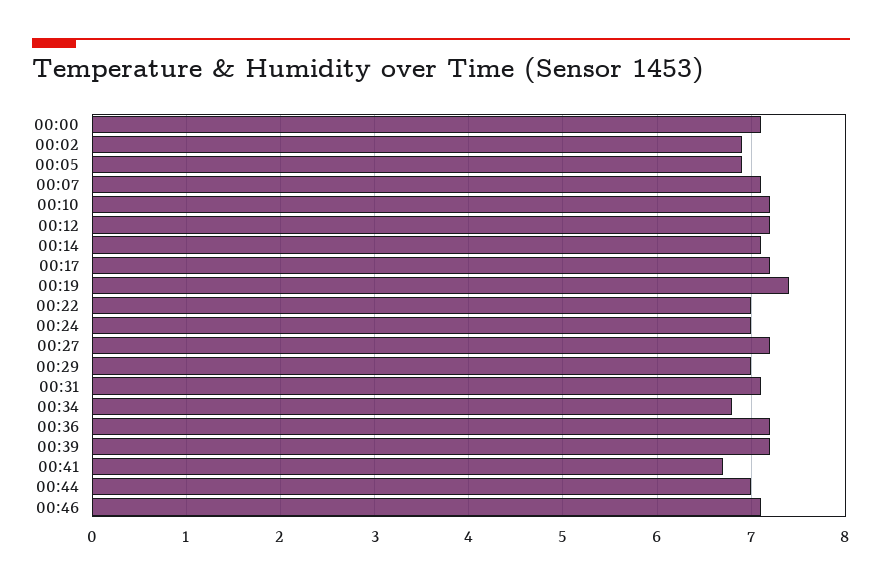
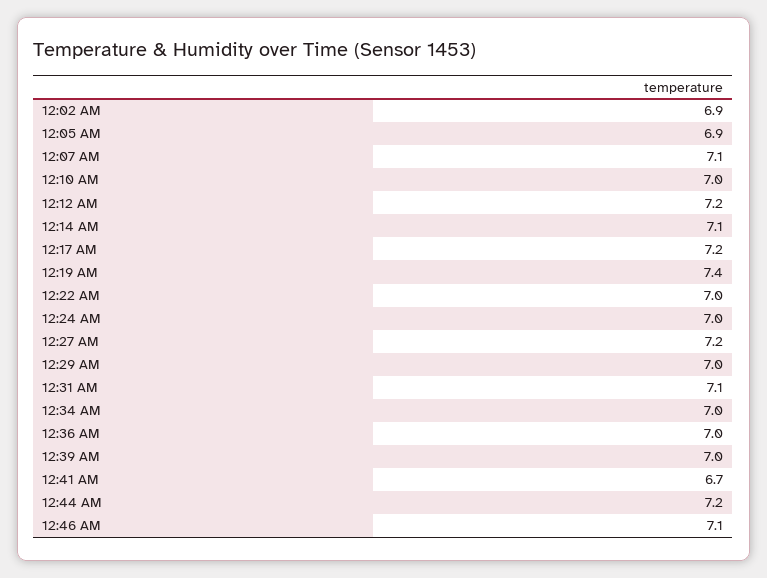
  {
-   "00:00": 7.1,
    "00:02": 6.9,
    "00:05": 6.9,
    "00:07": 7.1,
-   "00:10": 7.2,
+   "00:10": 7,
    "00:12": 7.2,
    "00:14": 7.1,
    "00:17": 7.2,
    "00:19": 7.4,
    "00:22": 7,
    "00:24": 7,
    "00:27": 7.2,
    "00:29": 7,
    "00:31": 7.1,
-   "00:34": 6.8,
+   "00:34": 7,
-   "00:36": 7.2,
+   "00:36": 7,
-   "00:39": 7.2,
+   "00:39": 7,
    "00:41": 6.7,
-   "00:44": 7,
+   "00:44": 7.2,
    "00:46": 7.1
  }

